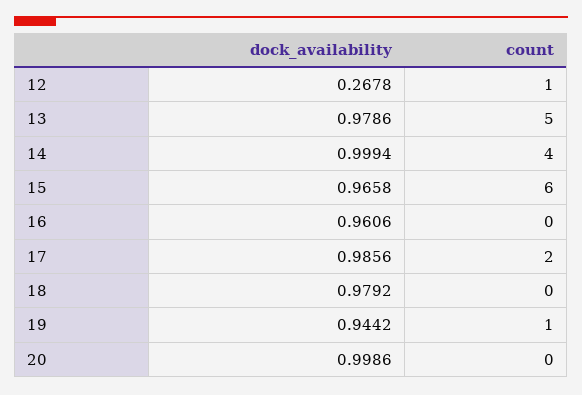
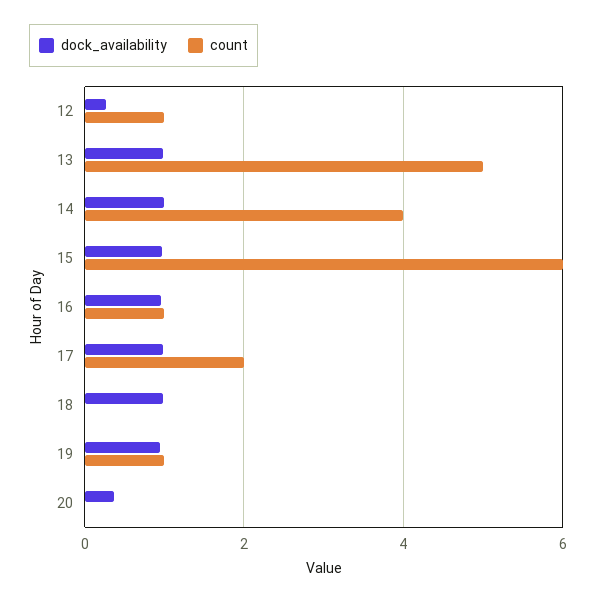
  {
    "dock_availability": {
      "12": 0.2678,
      "13": 0.9786,
      "14": 0.9994,
      "15": 0.9658,
      "16": 0.9606,
      "17": 0.9856,
      "18": 0.9792,
      "19": 0.9442,
-     "20": 0.9986
+     "20": 0.4
    },
    "count": {
      "12": 1,
      "13": 5,
      "14": 4,
      "15": 6,
-     "16": 0,
+     "16": 1,
      "17": 2,
      "18": 0,
      "19": 1,
      "20": 0
    }
  }

